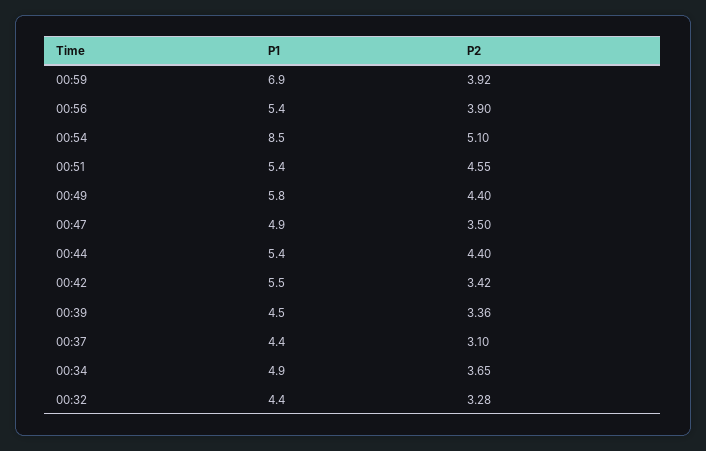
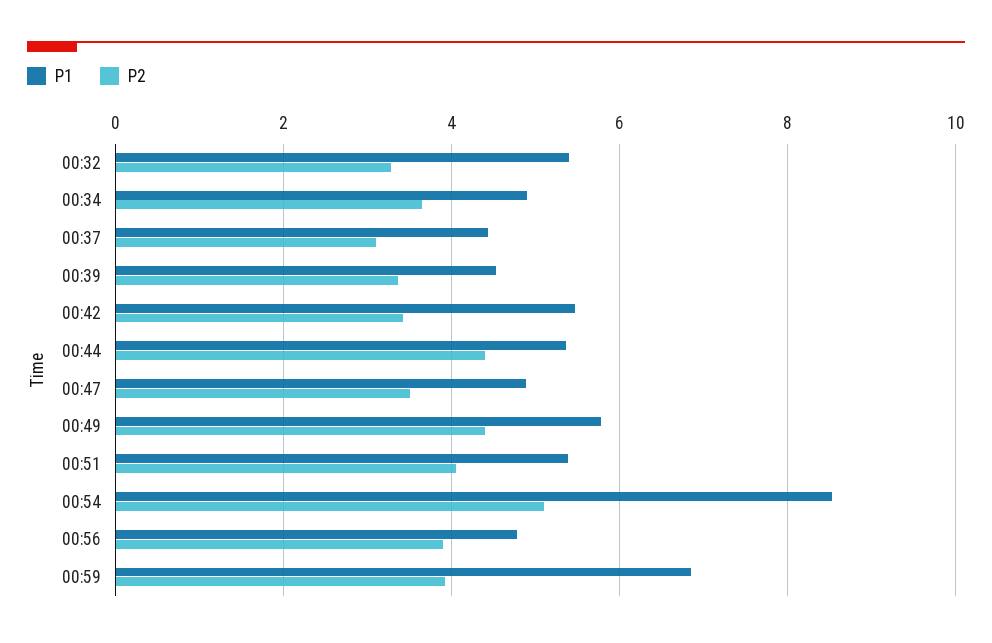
  {
    "P1": {
      "00:59": 6.9,
-     "00:56": 5.4,
+     "00:56": 4.8,
      "00:54": 8.5,
      "00:51": 5.4,
      "00:49": 5.8,
      "00:47": 4.9,
      "00:44": 5.4,
      "00:42": 5.5,
      "00:39": 4.5,
      "00:37": 4.4,
      "00:34": 4.9,
-     "00:32": 4.4
+     "00:32": 5.4
    },
    "P2": {
      "00:59": 3.92,
      "00:56": 3.9,
      "00:54": 5.1,
-     "00:51": 4.55,
+     "00:51": 4,
      "00:49": 4.4,
      "00:47": 3.5,
      "00:44": 4.4,
      "00:42": 3.42,
      "00:39": 3.36,
      "00:37": 3.1,
      "00:34": 3.65,
      "00:32": 3.28
    }
  }

